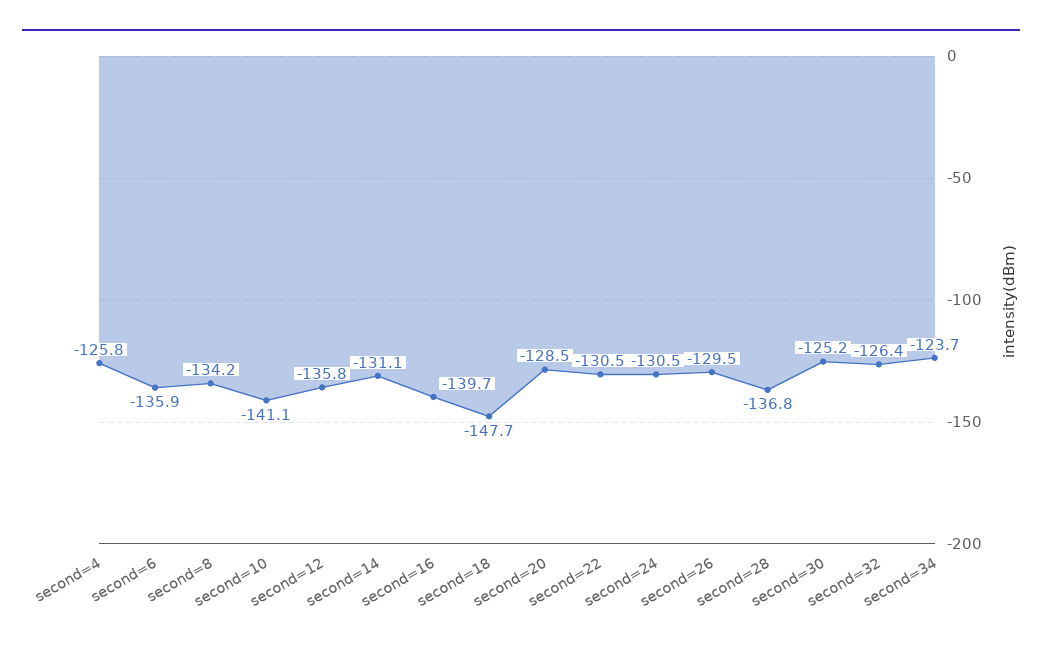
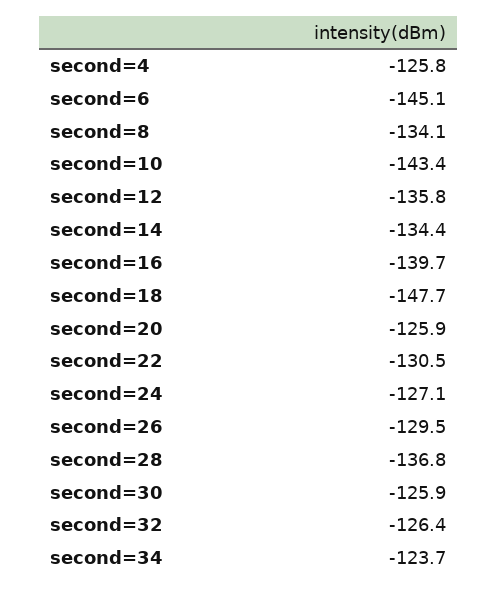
  {
    "second=4": -125.8,
-   "second=6": -135.9,
+   "second=6": -145.1,
-   "second=8": -134.2,
+   "second=8": -134.1,
-   "second=10": -141.1,
+   "second=10": -143.4,
    "second=12": -135.8,
-   "second=14": -131.1,
+   "second=14": -134.4,
    "second=16": -139.7,
    "second=18": -147.7,
-   "second=20": -128.5,
+   "second=20": -125.9,
    "second=22": -130.5,
-   "second=24": -130.5,
+   "second=24": -127.1,
    "second=26": -129.5,
    "second=28": -136.8,
-   "second=30": -125.2,
+   "second=30": -125.9,
    "second=32": -126.4,
    "second=34": -123.7
  }

